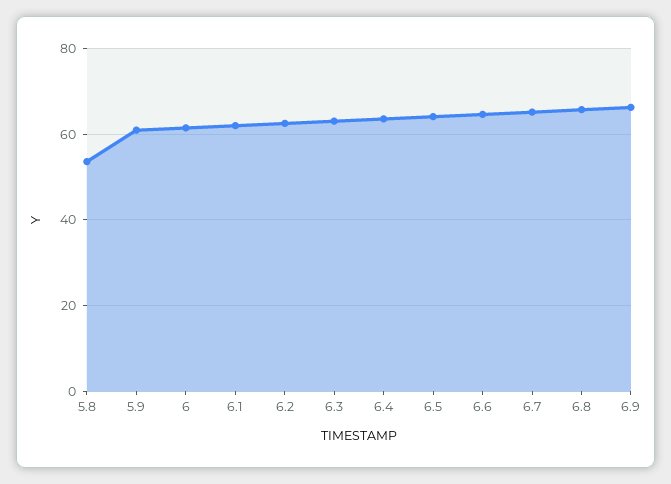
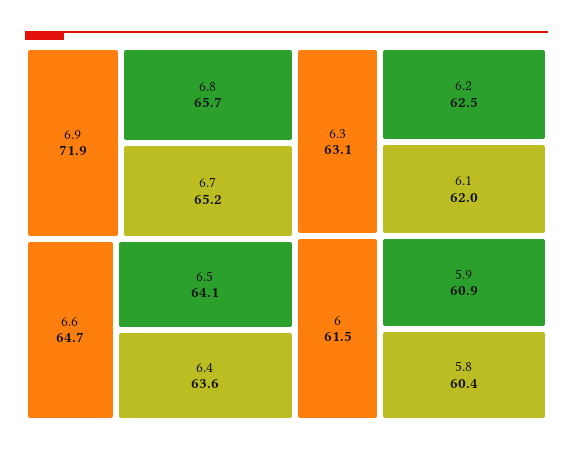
  {
-   "5.8": 54,
+   "5.8": 60.4,
    "5.9": 60.9,
    "6": 61.5,
    "6.1": 62,
    "6.2": 62.5,
    "6.3": 63.1,
    "6.4": 63.6,
    "6.5": 64.1,
    "6.6": 64.7,
    "6.7": 65.2,
    "6.8": 65.7,
-   "6.9": 66
+   "6.9": 71.9
  }

